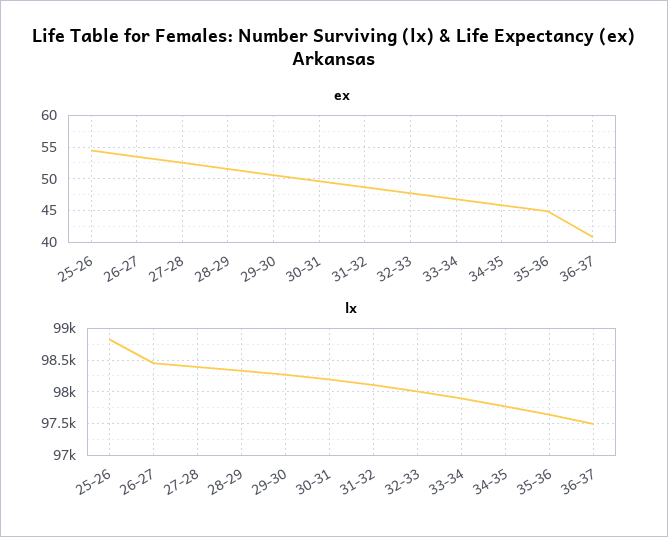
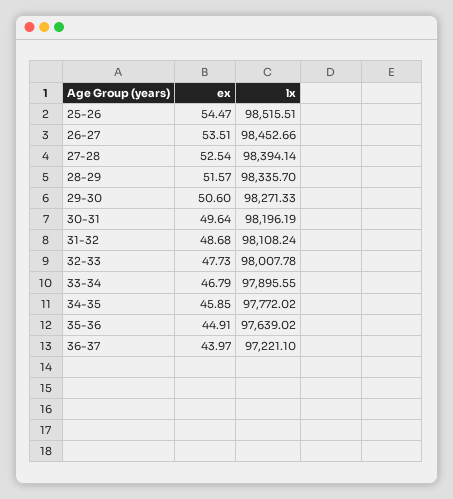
  {
    "ex": {
      "25-26": 54.47,
      "26-27": 53.51,
      "27-28": 52.54,
      "28-29": 51.57,
      "29-30": 50.6,
      "30-31": 49.64,
      "31-32": 48.68,
      "32-33": 47.73,
      "33-34": 46.79,
      "34-35": 45.85,
      "35-36": 44.91,
-     "36-37": 41
+     "36-37": 43.97
    },
    "lx": {
-     "25-26": 98800,
+     "25-26": 98515.51,
      "26-27": 98452.66,
      "27-28": 98394.14,
      "28-29": 98335.7,
      "29-30": 98271.33,
      "30-31": 98196.19,
      "31-32": 98108.24,
      "32-33": 98007.78,
      "33-34": 97895.55,
      "34-35": 97772.02,
      "35-36": 97639.02,
-     "36-37": 97500
+     "36-37": 97221.1
    }
  }

